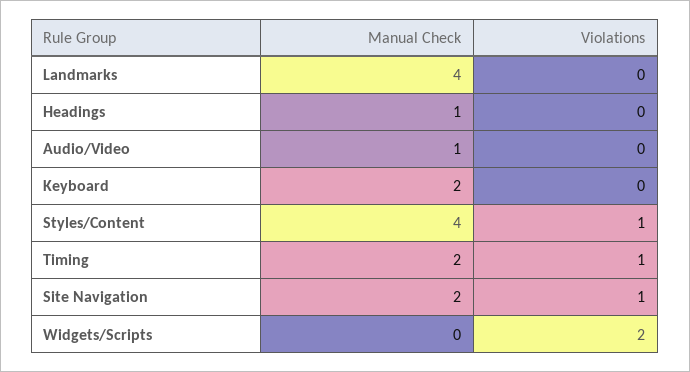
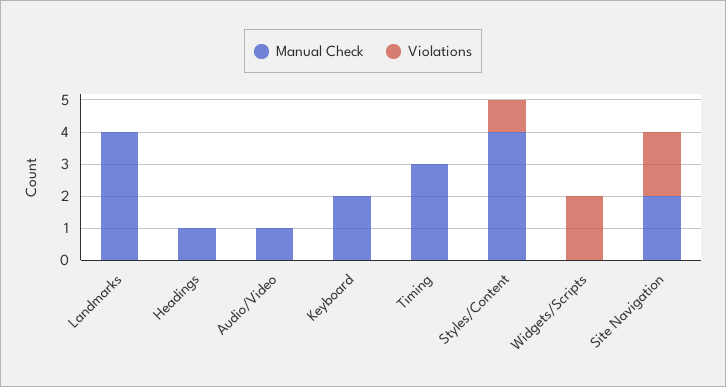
  {
    "Manual Check": {
      "Landmarks": 4,
      "Headings": 1,
      "Audio/Video": 1,
      "Keyboard": 2,
      "Styles/Content": 4,
-     "Timing": 2,
+     "Timing": 3,
      "Site Navigation": 2,
      "Widgets/Scripts": 0
    },
    "Violations": {
      "Landmarks": 0,
      "Headings": 0,
      "Audio/Video": 0,
      "Keyboard": 0,
      "Styles/Content": 1,
-     "Timing": 1,
+     "Timing": 0,
-     "Site Navigation": 1,
+     "Site Navigation": 2,
      "Widgets/Scripts": 2
    }
  }

